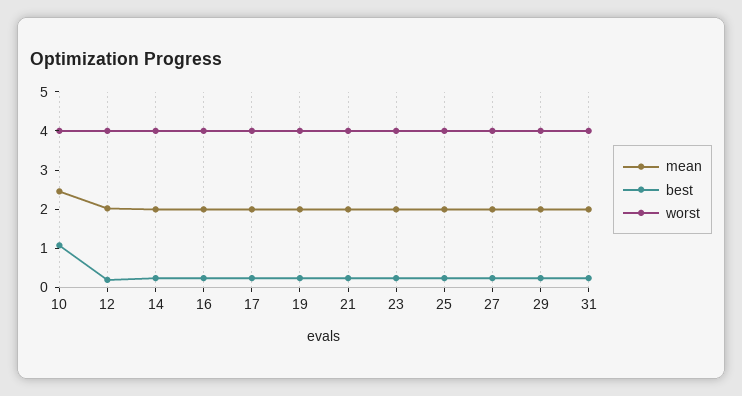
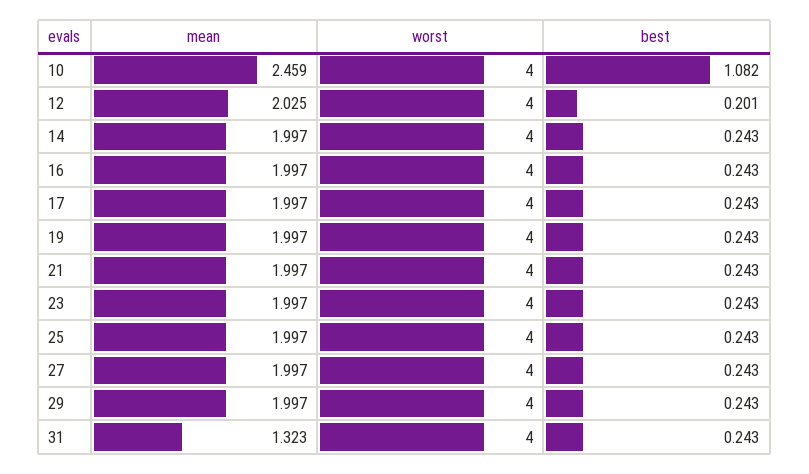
  {
    "mean": {
      "10": 2.459,
      "12": 2.025,
      "14": 1.997,
      "16": 1.997,
      "17": 1.997,
      "19": 1.997,
      "21": 1.997,
      "23": 1.997,
      "25": 1.997,
      "27": 1.997,
      "29": 1.997,
-     "31": 2
+     "31": 1.323
    },
    "best": {
      "10": 1.082,
      "12": 0.201,
      "14": 0.243,
      "16": 0.243,
      "17": 0.243,
      "19": 0.243,
      "21": 0.243,
      "23": 0.243,
      "25": 0.243,
      "27": 0.243,
      "29": 0.243,
      "31": 0.243
    },
    "worst": {
      "10": 4,
      "12": 4,
      "14": 4,
      "16": 4,
      "17": 4,
      "19": 4,
      "21": 4,
      "23": 4,
      "25": 4,
      "27": 4,
      "29": 4,
      "31": 4
    }
  }

